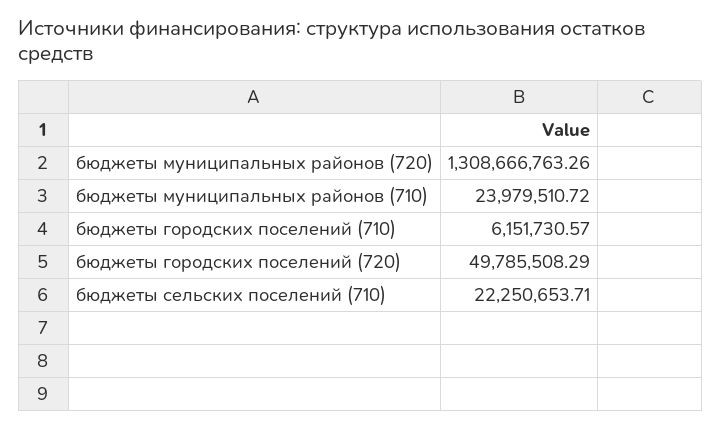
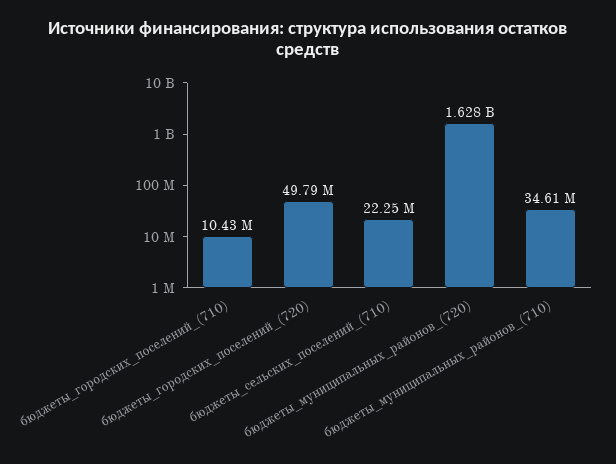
  {
-   "бюджеты муниципальных районов (720)": 1308666763.26,
+   "бюджеты муниципальных районов (720)": 1628000000,
-   "бюджеты муниципальных районов (710)": 23979510.72,
+   "бюджеты муниципальных районов (710)": 34610000,
-   "бюджеты городских поселений (710)": 6151730.57,
+   "бюджеты городских поселений (710)": 10430000,
    "бюджеты городских поселений (720)": 49785508.29,
    "бюджеты сельских поселений (710)": 22250653.71
  }

